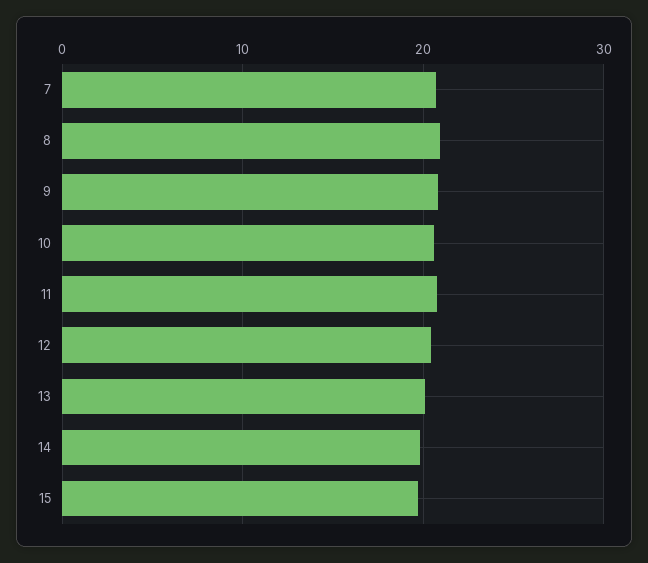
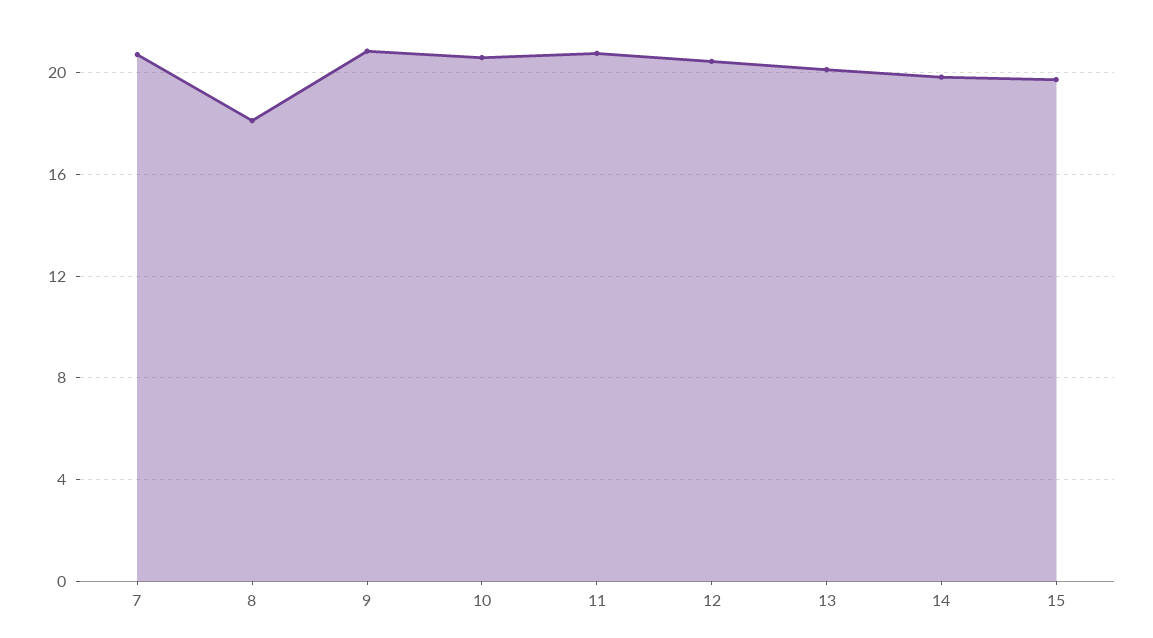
  {
    "7": 20.5,
-   "8": 21,
+   "8": 18,
    "9": 21,
    "10": 20.5,
    "11": 21,
    "12": 20.5,
    "13": 20,
    "14": 20,
    "15": 19.5
  }

